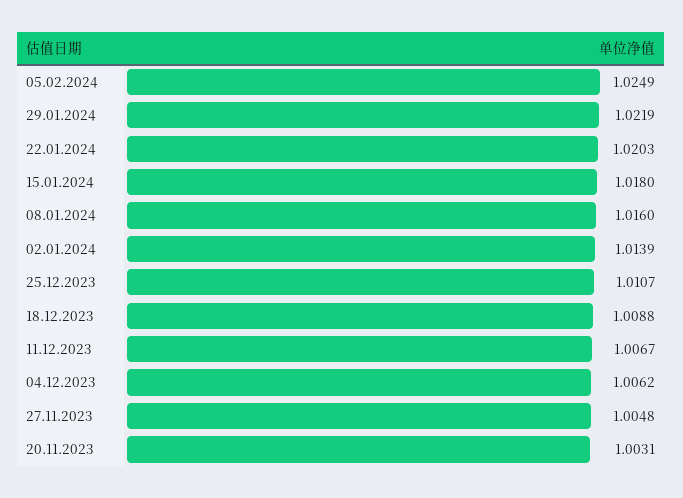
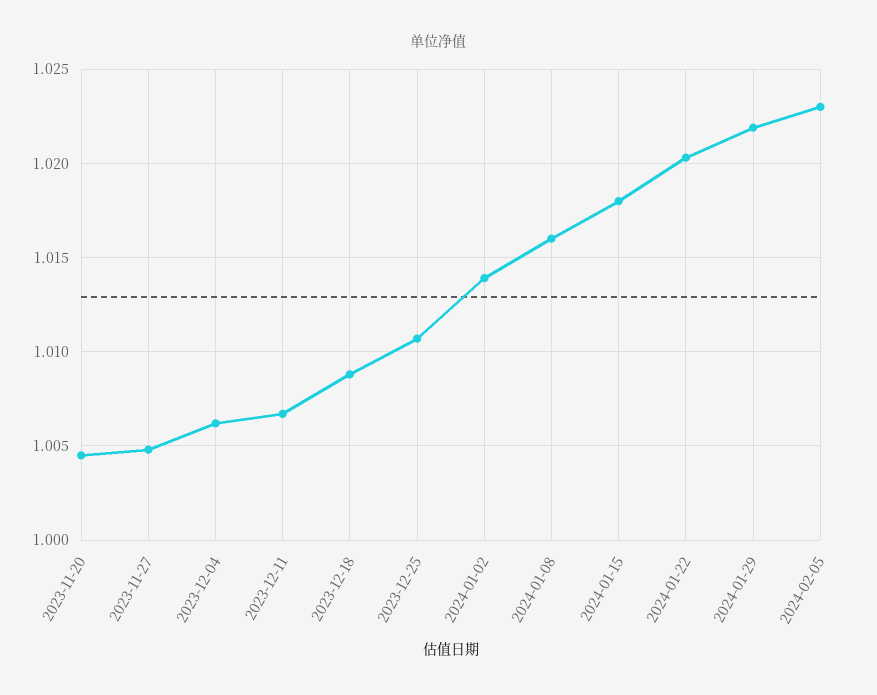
  {
-   "05.02.2024": 1.0249,
+   "05.02.2024": 1.023,
    "29.01.2024": 1.0219,
    "22.01.2024": 1.0203,
    "15.01.2024": 1.018,
    "08.01.2024": 1.016,
    "02.01.2024": 1.0139,
    "25.12.2023": 1.0107,
    "18.12.2023": 1.0088,
    "11.12.2023": 1.0067,
    "04.12.2023": 1.0062,
    "27.11.2023": 1.0048,
-   "20.11.2023": 1.0031
+   "20.11.2023": 1.0045
  }

